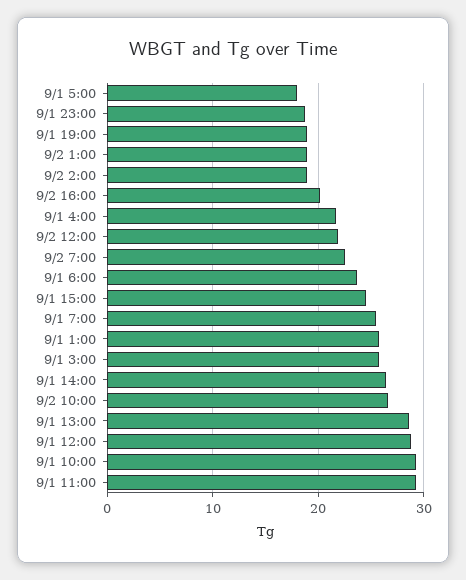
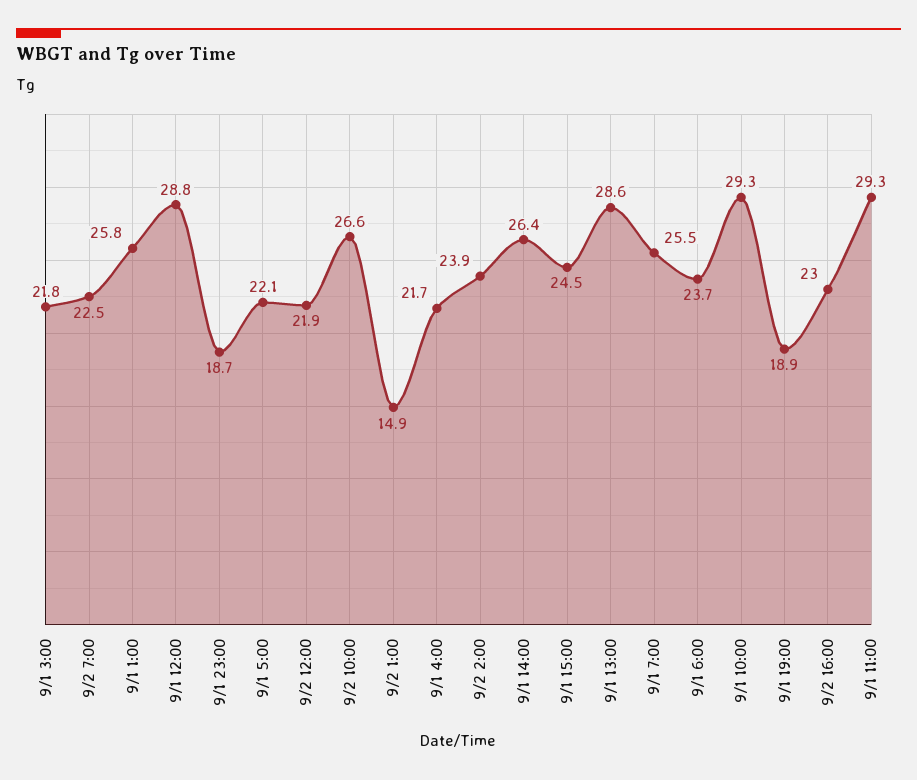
  {
-   "9/1 5:00": 18,
+   "9/1 5:00": 22.1,
    "9/1 23:00": 18.7,
    "9/1 19:00": 18.9,
-   "9/2 1:00": 19,
+   "9/2 1:00": 14.9,
-   "9/2 2:00": 19,
+   "9/2 2:00": 23.9,
-   "9/2 16:00": 20,
+   "9/2 16:00": 23,
    "9/1 4:00": 21.7,
    "9/2 12:00": 21.9,
    "9/2 7:00": 22.5,
    "9/1 6:00": 23.7,
    "9/1 15:00": 24.5,
    "9/1 7:00": 25.5,
    "9/1 1:00": 25.8,
-   "9/1 3:00": 26,
+   "9/1 3:00": 21.8,
    "9/1 14:00": 26.4,
    "9/2 10:00": 26.6,
    "9/1 13:00": 28.6,
    "9/1 12:00": 28.8,
    "9/1 10:00": 29.3,
    "9/1 11:00": 29.3
  }

